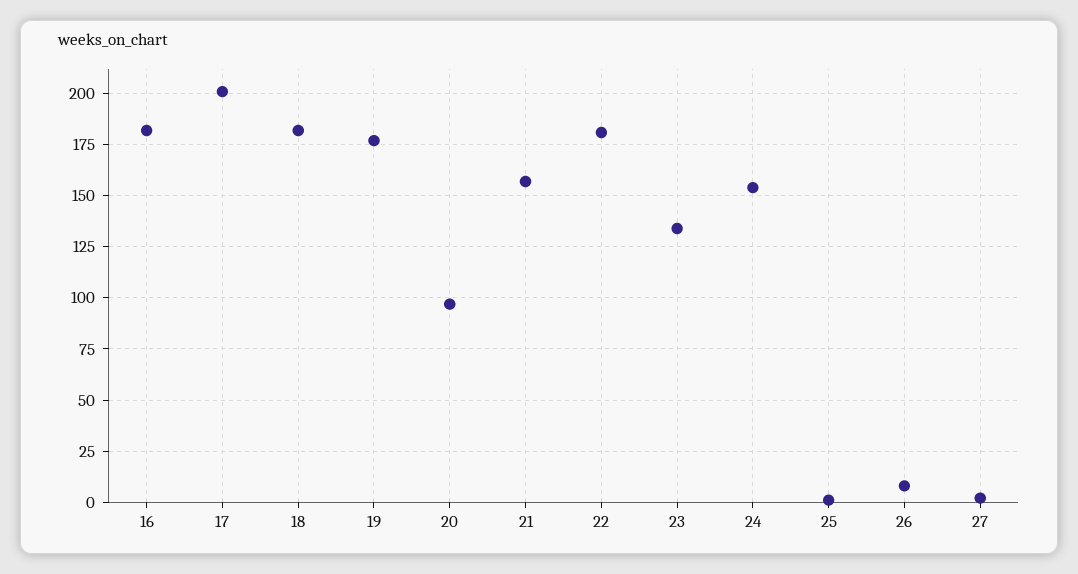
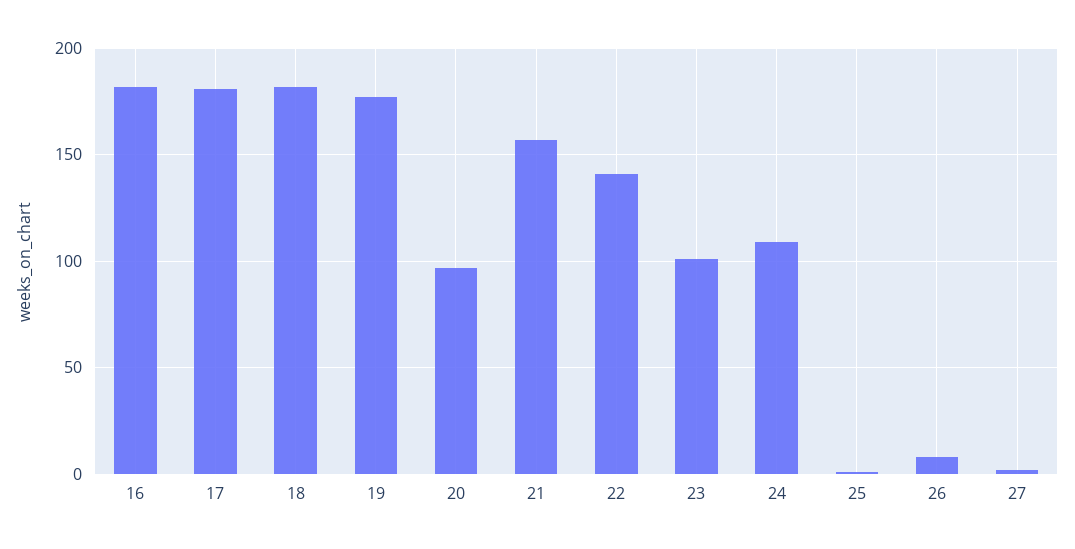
  {
    "16": 180,
-   "17": 200,
+   "17": 180,
    "18": 180,
    "19": 175,
    "20": 95,
    "21": 155,
-   "22": 180,
+   "22": 140,
-   "23": 135,
+   "23": 100,
-   "24": 155,
+   "24": 110,
    "25": 0,
    "26": 10,
    "27": 0
  }

